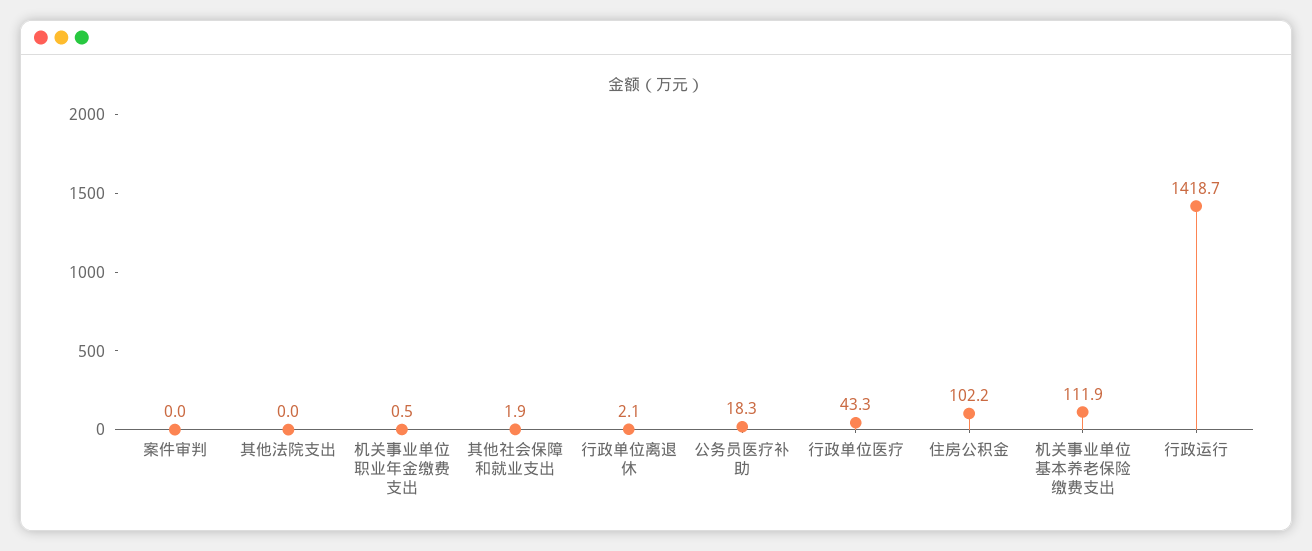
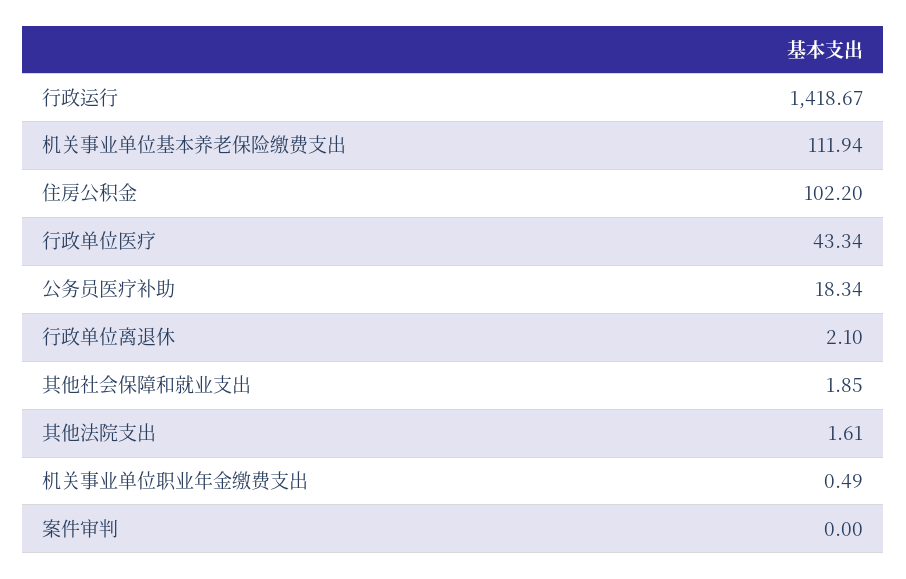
  {
    "案件审判": 0,
-   "其他法院支出": 0,
+   "其他法院支出": 1.61,
    "机关事业单位职业年金缴费支出": 0.49,
    "其他社会保障和就业支出": 1.85,
    "行政单位离退休": 2.1,
    "公务员医疗补助": 18.34,
    "行政单位医疗": 43.34,
    "住房公积金": 102.2,
    "机关事业单位基本养老保险缴费支出": 111.94,
    "行政运行": 1418.67
  }

